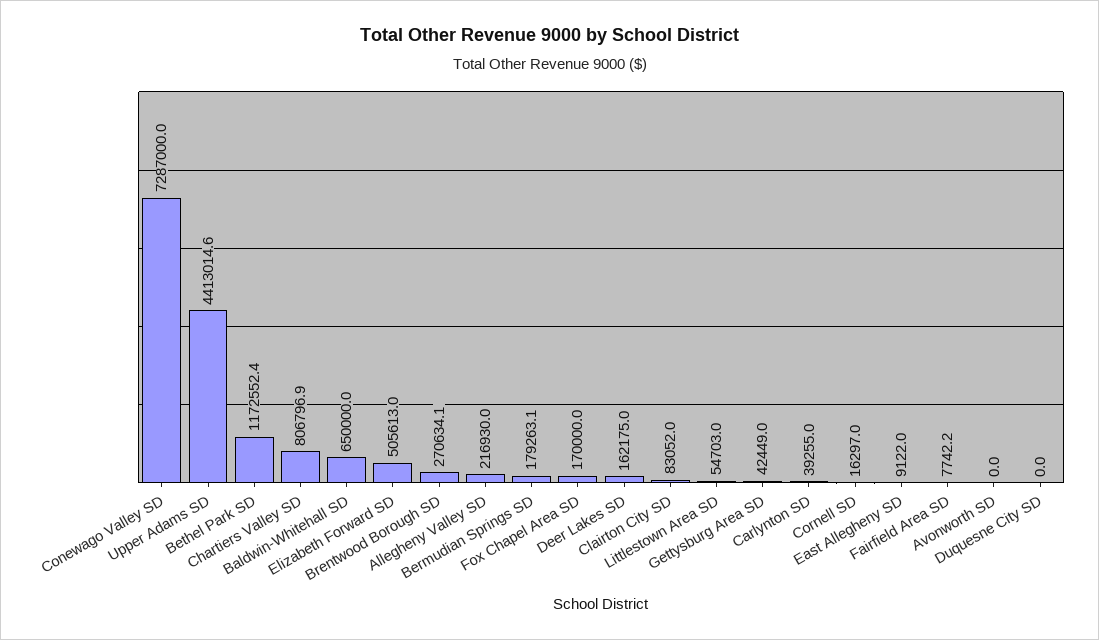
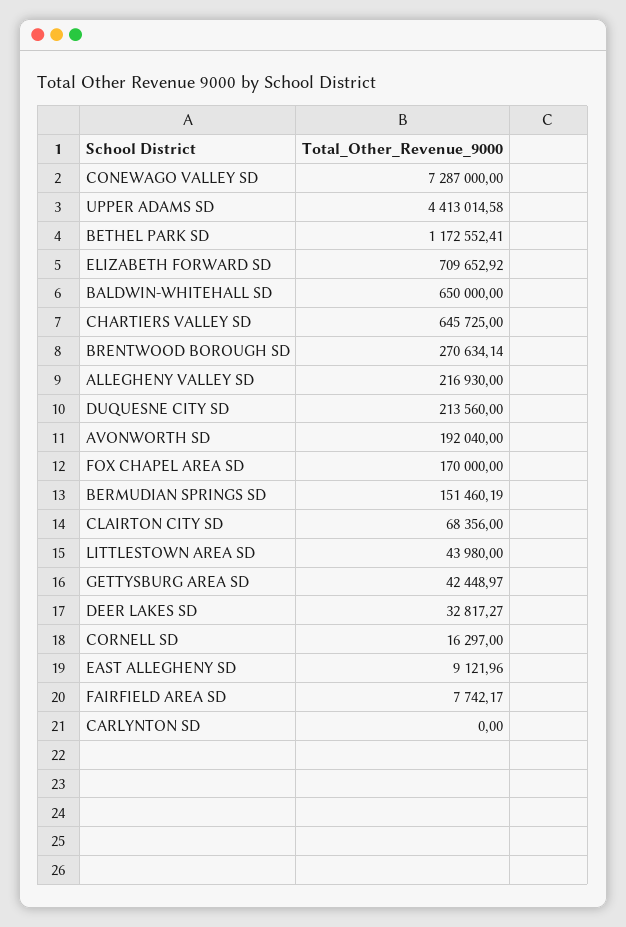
  {
    "Conewago Valley SD": 7287000,
    "Upper Adams SD": 4413014.58,
    "Bethel Park SD": 1172552.41,
-   "Chartiers Valley SD": 806796.9,
+   "Chartiers Valley SD": 645725,
    "Baldwin-Whitehall SD": 650000,
-   "Elizabeth Forward SD": 505613,
+   "Elizabeth Forward SD": 709652.92,
    "Brentwood Borough SD": 270634.14,
    "Allegheny Valley SD": 216930,
-   "Bermudian Springs SD": 179263.1,
+   "Bermudian Springs SD": 151460.19,
    "Fox Chapel Area SD": 170000,
-   "Deer Lakes SD": 162175,
+   "Deer Lakes SD": 32817.27,
-   "Clairton City SD": 83052,
+   "Clairton City SD": 68356,
-   "Littlestown Area SD": 54703,
+   "Littlestown Area SD": 43980,
    "Gettysburg Area SD": 42448.97,
-   "Carlynton SD": 39255,
+   "Carlynton SD": 0,
    "Cornell SD": 16297,
    "East Allegheny SD": 9121.96,
    "Fairfield Area SD": 7742.17,
-   "Avonworth SD": 0,
+   "Avonworth SD": 192040,
-   "Duquesne City SD": 0
+   "Duquesne City SD": 213560
  }

